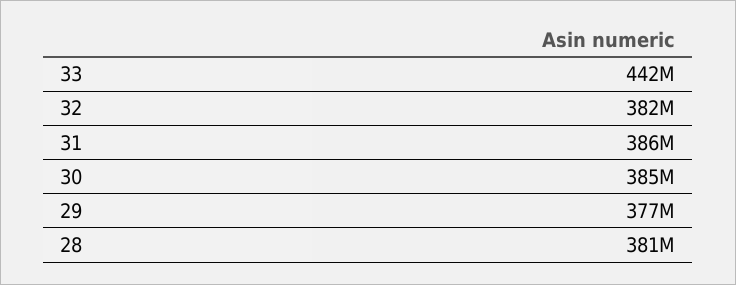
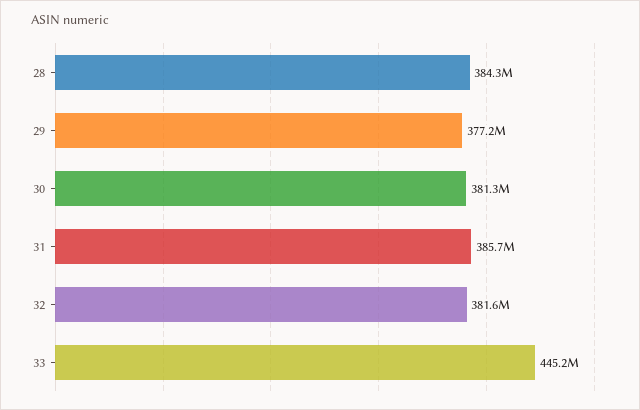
  {
-   "33": 442000000,
+   "33": 445200000,
    "32": 381600000,
    "31": 385700000,
-   "30": 385000000,
+   "30": 381300000,
    "29": 377200000,
-   "28": 381000000
+   "28": 384300000
  }

